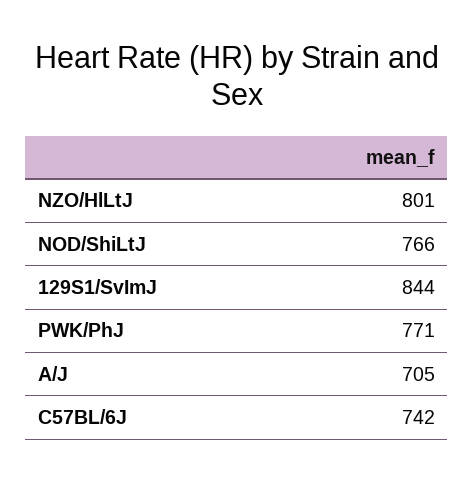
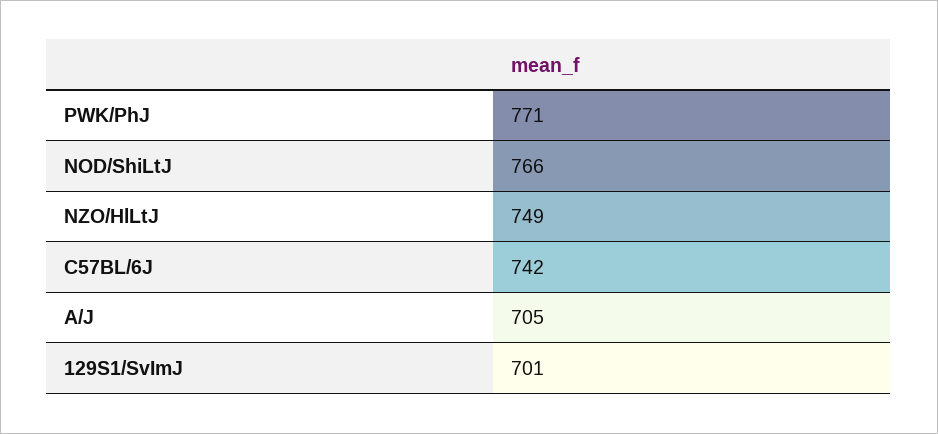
  {
-   "NZO/HlLtJ": 801,
+   "NZO/HlLtJ": 749,
    "NOD/ShiLtJ": 766,
-   "129S1/SvImJ": 844,
+   "129S1/SvImJ": 701,
    "PWK/PhJ": 771,
    "A/J": 705,
    "C57BL/6J": 742
  }

